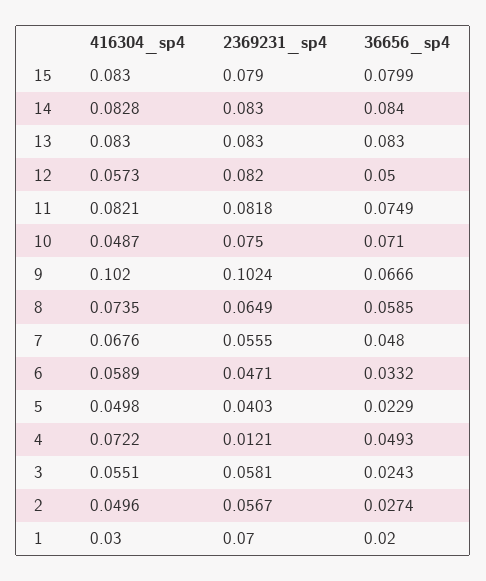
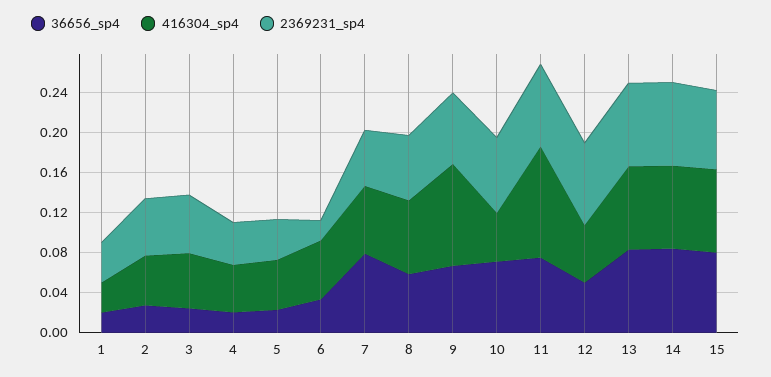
  {
    "416304_sp4": {
      "15": 0.083,
      "14": 0.0828,
      "13": 0.083,
      "12": 0.0573,
-     "11": 0.0821,
+     "11": 0.11,
      "10": 0.0487,
      "9": 0.102,
      "8": 0.0735,
      "7": 0.0676,
      "6": 0.0589,
      "5": 0.0498,
-     "4": 0.0722,
+     "4": 0.05,
      "3": 0.0551,
      "2": 0.0496,
      "1": 0.03
    },
    "2369231_sp4": {
      "15": 0.079,
      "14": 0.083,
      "13": 0.083,
      "12": 0.082,
      "11": 0.0818,
      "10": 0.075,
-     "9": 0.1024,
+     "9": 0.07,
      "8": 0.0649,
      "7": 0.0555,
-     "6": 0.0471,
+     "6": 0.02,
      "5": 0.0403,
-     "4": 0.0121,
+     "4": 0.04,
      "3": 0.0581,
      "2": 0.0567,
-     "1": 0.07
+     "1": 0.04
    },
    "36656_sp4": {
      "15": 0.0799,
      "14": 0.084,
      "13": 0.083,
      "12": 0.05,
      "11": 0.0749,
      "10": 0.071,
      "9": 0.0666,
      "8": 0.0585,
-     "7": 0.048,
+     "7": 0.08,
      "6": 0.0332,
      "5": 0.0229,
-     "4": 0.0493,
+     "4": 0.02,
      "3": 0.0243,
      "2": 0.0274,
      "1": 0.02
    }
  }

